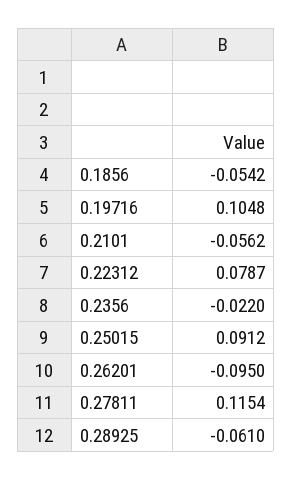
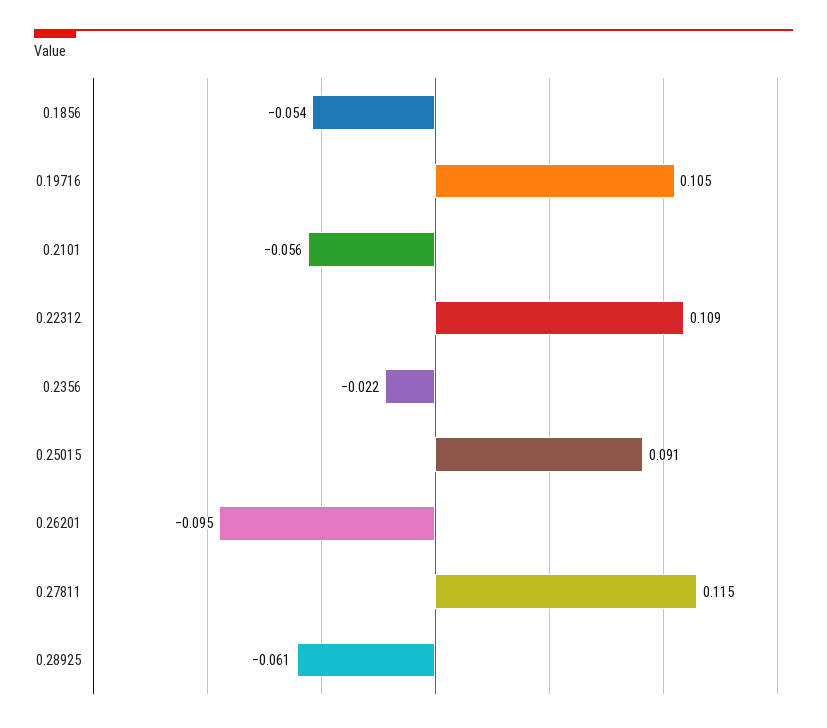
  {
    "0.1856": -0.0542,
    "0.19716": 0.1048,
    "0.2101": -0.0562,
-   "0.22312": 0.0787,
+   "0.22312": 0.109,
    "0.2356": -0.022,
    "0.25015": 0.0912,
    "0.26201": -0.095,
    "0.27811": 0.1154,
    "0.28925": -0.061
  }

